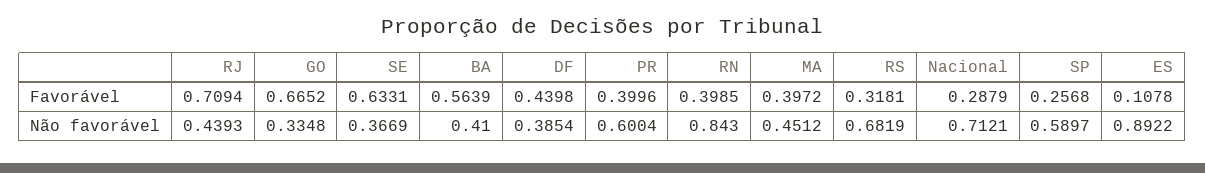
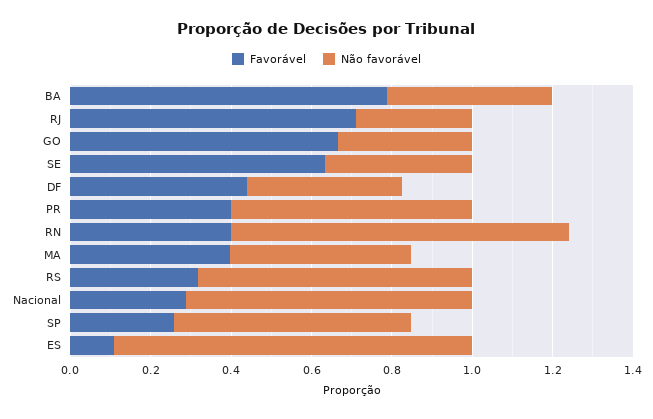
  {
    "Favorável": {
      "RJ": 0.7094,
      "GO": 0.6652,
      "SE": 0.6331,
-     "BA": 0.5639,
+     "BA": 0.8,
      "DF": 0.4398,
      "PR": 0.3996,
      "RN": 0.3985,
      "MA": 0.3972,
      "RS": 0.3181,
      "Nacional": 0.2879,
      "SP": 0.2568,
      "ES": 0.1078
    },
    "Não favorável": {
-     "RJ": 0.4393,
+     "RJ": 0.3,
      "GO": 0.3348,
      "SE": 0.3669,
      "BA": 0.41,
      "DF": 0.3854,
      "PR": 0.6004,
      "RN": 0.843,
      "MA": 0.4512,
      "RS": 0.6819,
      "Nacional": 0.7121,
      "SP": 0.5897,
      "ES": 0.8922
    }
  }

